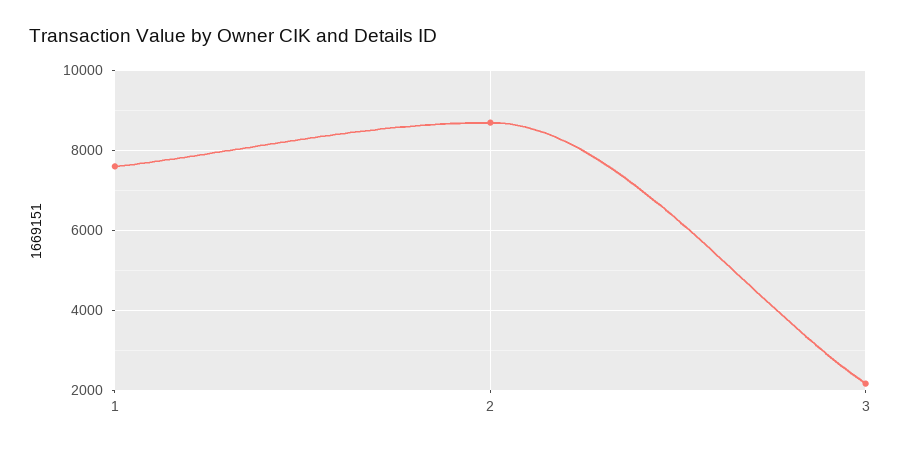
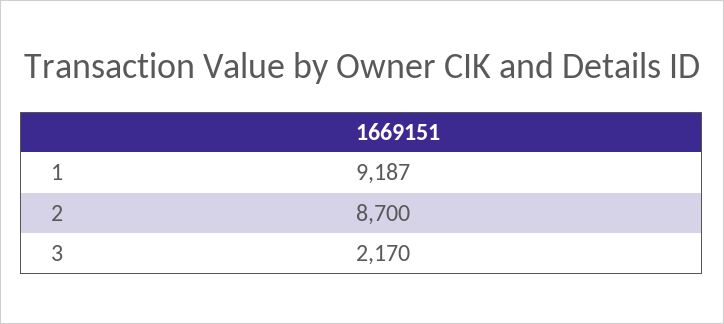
  {
-   "1": 7600,
+   "1": 9187,
    "2": 8700,
    "3": 2170
  }

